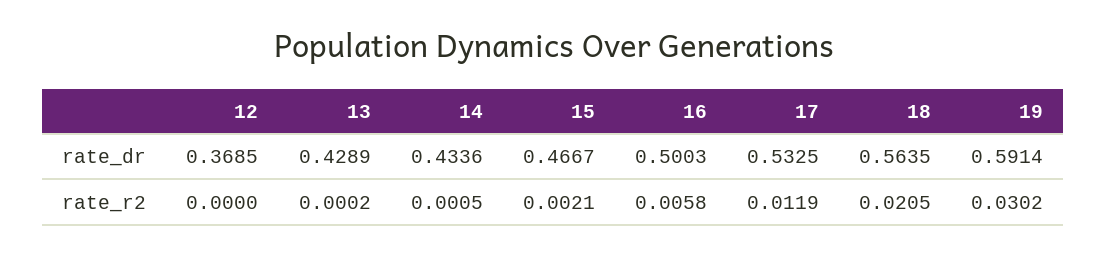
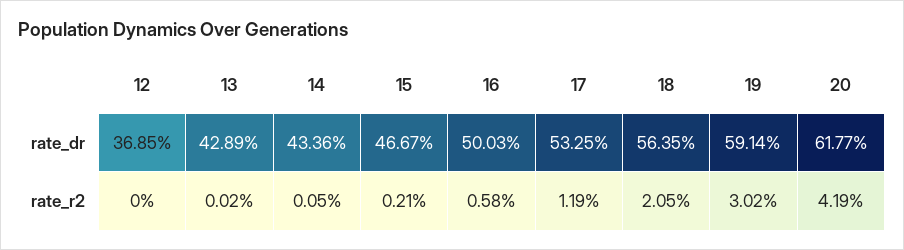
  {
    "12": {
      "rate_dr": 0.3685,
      "rate_r2": 0
    },
    "13": {
      "rate_dr": 0.4289,
      "rate_r2": 0.0002
    },
    "14": {
      "rate_dr": 0.4336,
      "rate_r2": 0.0005
    },
    "15": {
      "rate_dr": 0.4667,
      "rate_r2": 0.0021
    },
    "16": {
      "rate_dr": 0.5003,
      "rate_r2": 0.0058
    },
    "17": {
      "rate_dr": 0.5325,
      "rate_r2": 0.0119
    },
    "18": {
      "rate_dr": 0.5635,
      "rate_r2": 0.0205
    },
    "19": {
      "rate_dr": 0.5914,
      "rate_r2": 0.0302
-   }
+   },
+   "20": {
+     "rate_dr": 0.6177,
+     "rate_r2": 0.0419
+   }
  }

